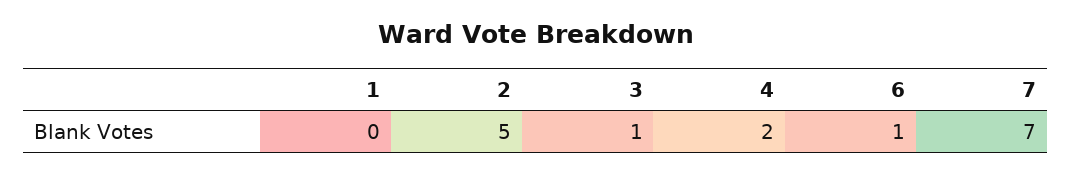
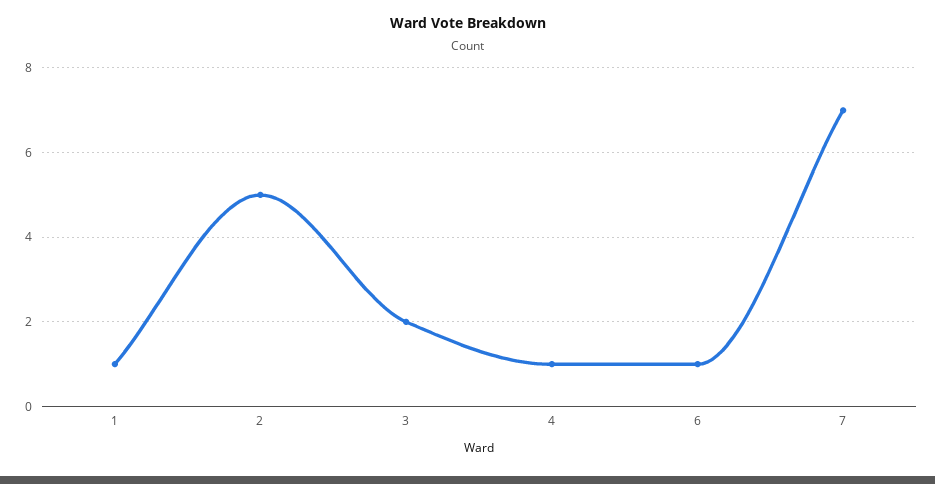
  {
-   "1": 0,
+   "1": 1,
    "2": 5,
-   "3": 1,
+   "3": 2,
-   "4": 2,
+   "4": 1,
    "6": 1,
    "7": 7
  }

